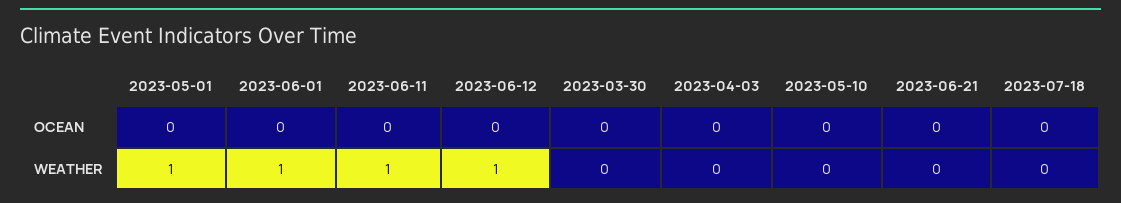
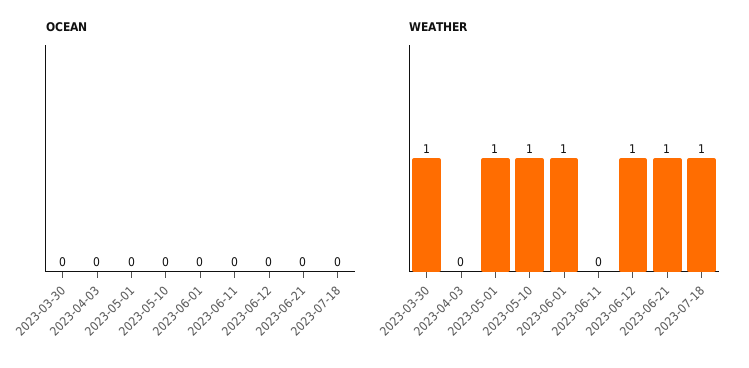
  {
    "OCEAN": {
      "2023-05-01": 0,
      "2023-06-01": 0,
      "2023-06-11": 0,
      "2023-06-12": 0,
      "2023-03-30": 0,
      "2023-04-03": 0,
      "2023-05-10": 0,
      "2023-06-21": 0,
      "2023-07-18": 0
    },
    "WEATHER": {
      "2023-05-01": 1,
      "2023-06-01": 1,
-     "2023-06-11": 1,
+     "2023-06-11": 0,
      "2023-06-12": 1,
-     "2023-03-30": 0,
+     "2023-03-30": 1,
      "2023-04-03": 0,
-     "2023-05-10": 0,
+     "2023-05-10": 1,
-     "2023-06-21": 0,
+     "2023-06-21": 1,
-     "2023-07-18": 0
+     "2023-07-18": 1
    }
  }

